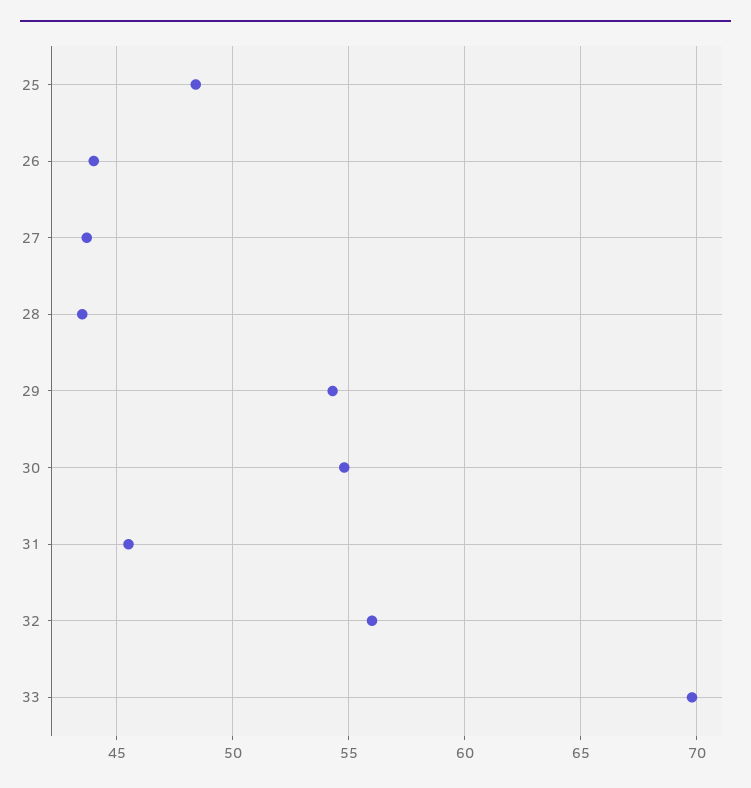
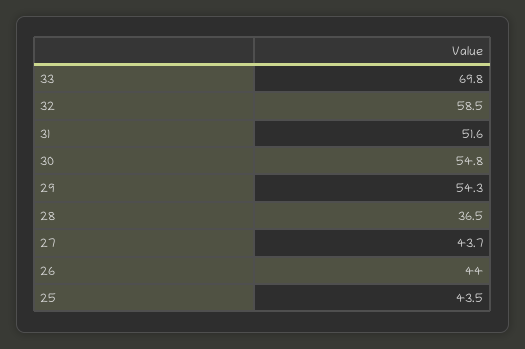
  {
-   "25": 48.5,
+   "25": 43.5,
    "26": 44,
    "27": 43.7,
-   "28": 43.5,
+   "28": 36.5,
    "29": 54.3,
    "30": 54.8,
-   "31": 45.5,
+   "31": 51.6,
-   "32": 56,
+   "32": 58.5,
    "33": 69.8
  }

